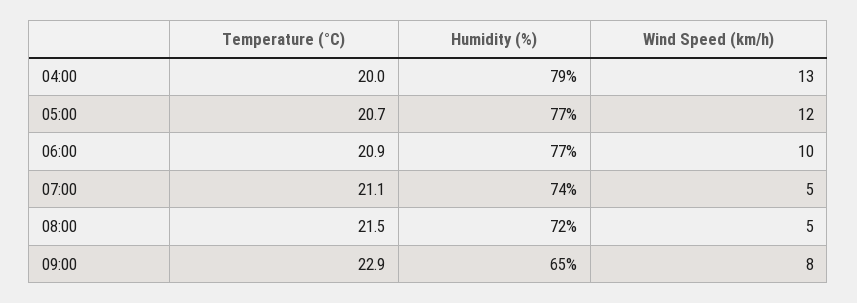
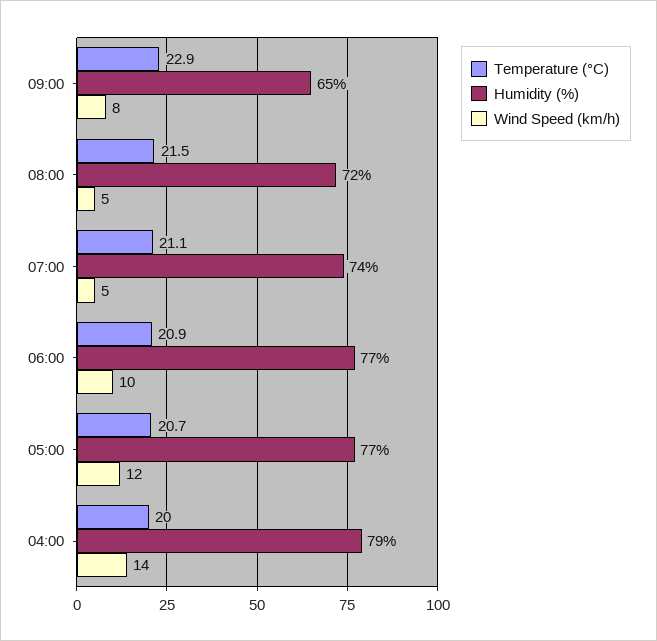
  {
    "Temperature (°C)": {
      "04:00": 20,
      "05:00": 20.7,
      "06:00": 20.9,
      "07:00": 21.1,
      "08:00": 21.5,
      "09:00": 22.9
    },
    "Humidity (%)": {
      "04:00": 79,
      "05:00": 77,
      "06:00": 77,
      "07:00": 74,
      "08:00": 72,
      "09:00": 65
    },
    "Wind Speed (km/h)": {
-     "04:00": 13,
+     "04:00": 14,
      "05:00": 12,
      "06:00": 10,
      "07:00": 5,
      "08:00": 5,
      "09:00": 8
    }
  }

